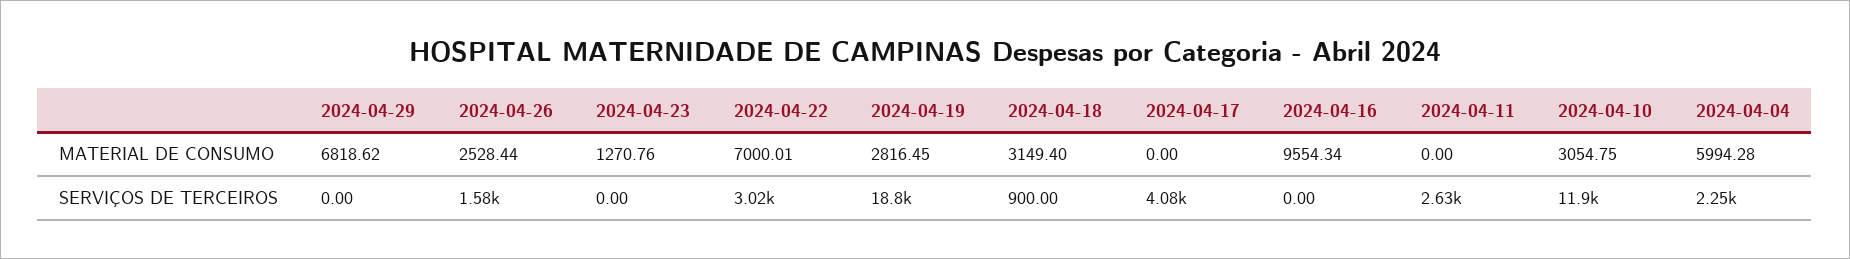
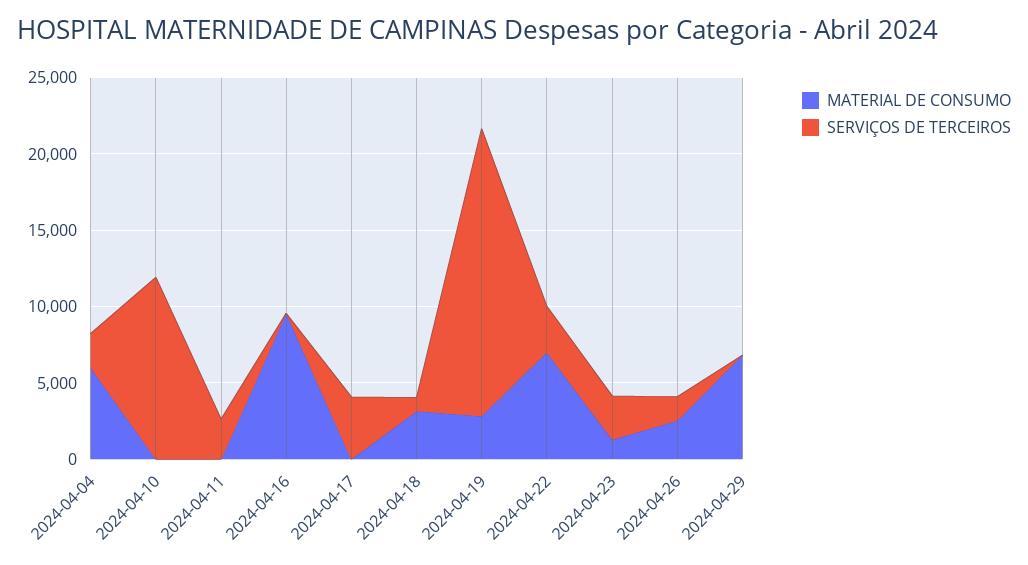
  {
    "MATERIAL DE CONSUMO": {
      "2024-04-29": 6818.62,
      "2024-04-26": 2528.44,
      "2024-04-23": 1270.76,
      "2024-04-22": 7000.01,
      "2024-04-19": 2816.45,
      "2024-04-18": 3149.4,
      "2024-04-17": 0,
      "2024-04-16": 9554.34,
      "2024-04-11": 0,
-     "2024-04-10": 3054.75,
+     "2024-04-10": 0,
      "2024-04-04": 5994.28
    },
    "SERVIÇOS DE TERCEIROS": {
      "2024-04-29": 0,
      "2024-04-26": 1580,
-     "2024-04-23": 0,
+     "2024-04-23": 3000,
      "2024-04-22": 3020,
      "2024-04-19": 18800,
      "2024-04-18": 900,
      "2024-04-17": 4080,
      "2024-04-16": 0,
      "2024-04-11": 2630,
      "2024-04-10": 11900,
      "2024-04-04": 2250
    }
  }

